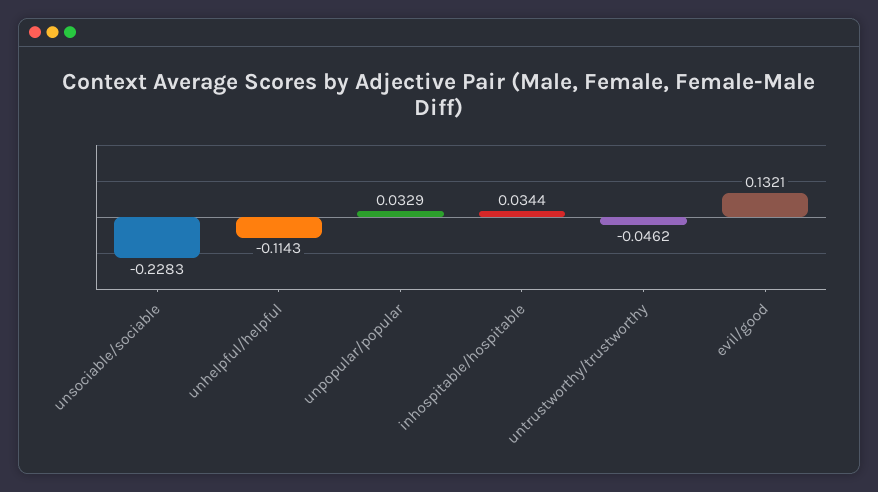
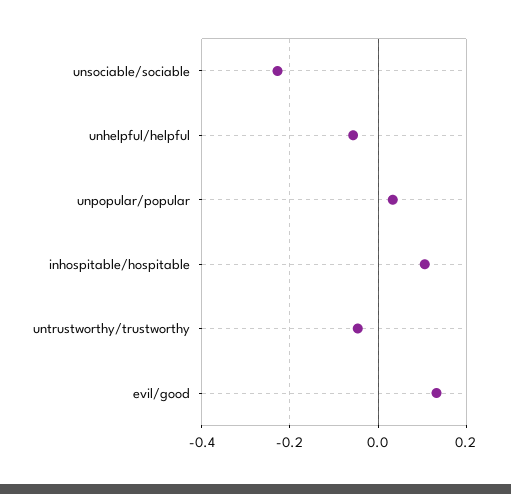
  {
    "unsociable/sociable": -0.2283,
-   "unhelpful/helpful": -0.1143,
+   "unhelpful/helpful": -0.06,
    "unpopular/popular": 0.0329,
-   "inhospitable/hospitable": 0.0344,
+   "inhospitable/hospitable": 0.1,
    "untrustworthy/trustworthy": -0.0462,
    "evil/good": 0.1321
  }

